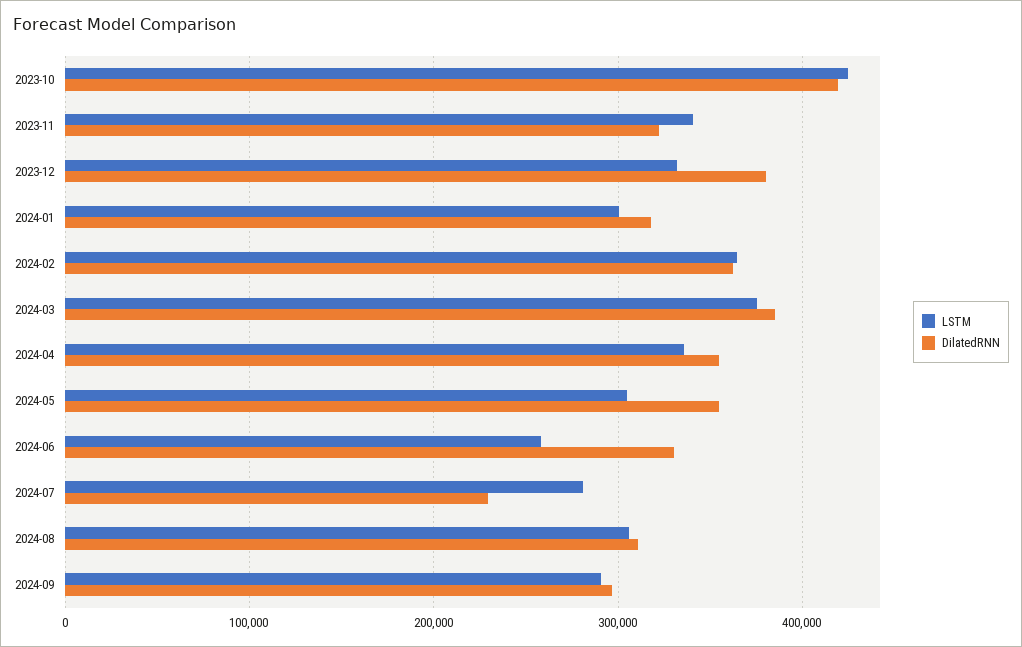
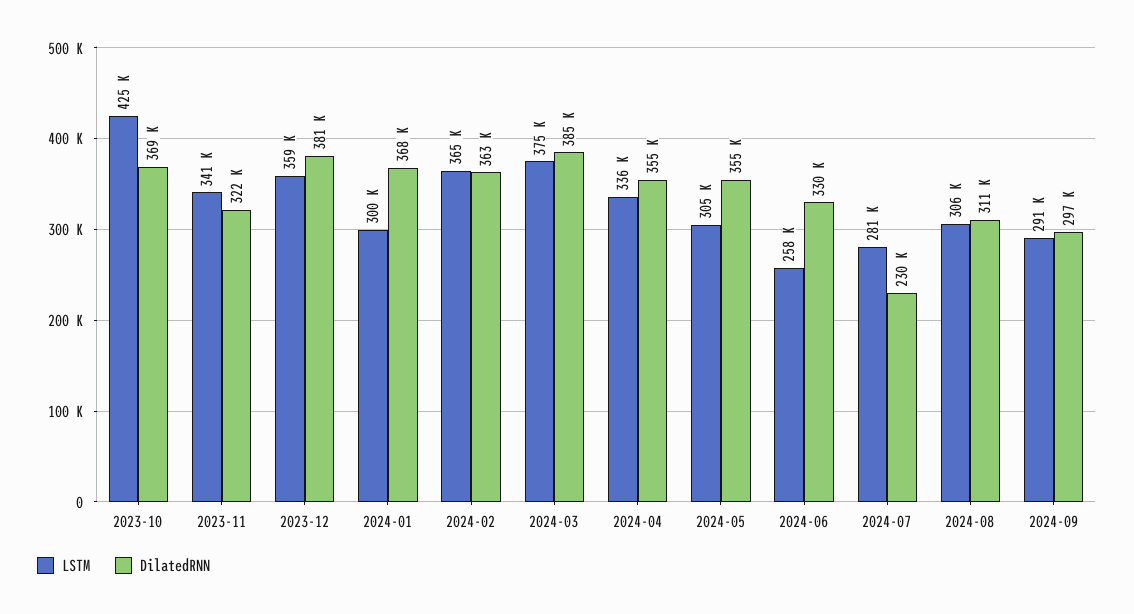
  {
    "LSTM": {
      "2023-10": 425000,
      "2023-11": 341000,
-     "2023-12": 330000,
+     "2023-12": 359000,
      "2024-01": 300000,
      "2024-02": 365000,
      "2024-03": 375000,
      "2024-04": 336000,
      "2024-05": 305000,
      "2024-06": 258000,
      "2024-07": 281000,
      "2024-08": 306000,
      "2024-09": 291000
    },
    "DilatedRNN": {
-     "2023-10": 420000,
+     "2023-10": 369000,
      "2023-11": 322000,
      "2023-12": 381000,
-     "2024-01": 320000,
+     "2024-01": 368000,
      "2024-02": 363000,
      "2024-03": 385000,
      "2024-04": 355000,
      "2024-05": 355000,
      "2024-06": 330000,
      "2024-07": 230000,
      "2024-08": 311000,
      "2024-09": 297000
    }
  }

